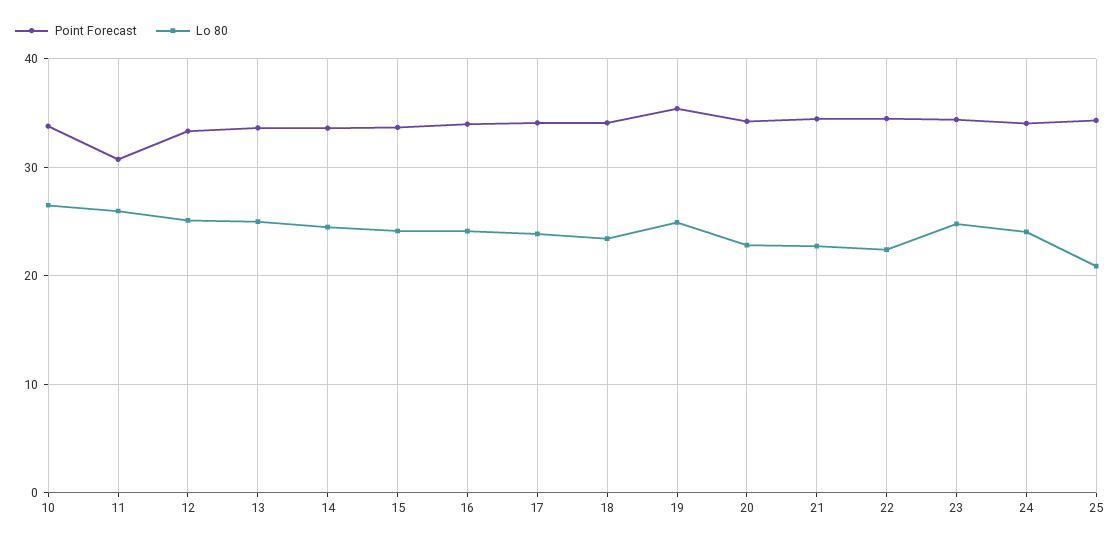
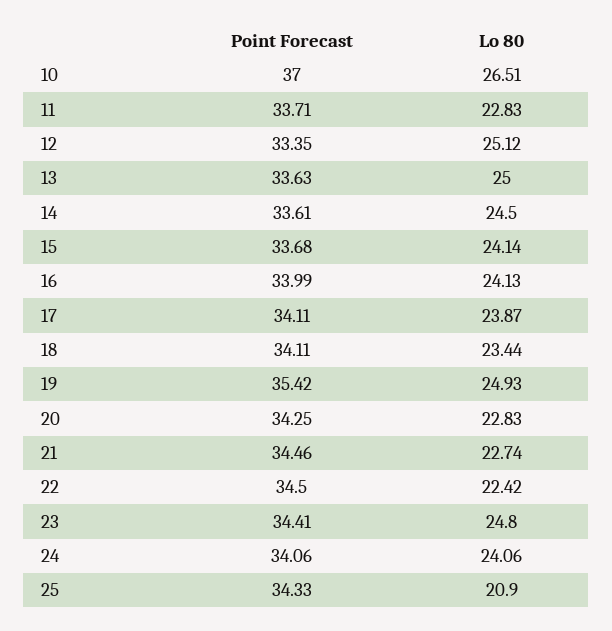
  {
    "Point Forecast": {
-     "10": 34,
+     "10": 37,
-     "11": 31,
+     "11": 33.71,
      "12": 33.35,
      "13": 33.63,
      "14": 33.61,
      "15": 33.68,
      "16": 33.99,
      "17": 34.11,
      "18": 34.11,
      "19": 35.42,
      "20": 34.25,
      "21": 34.46,
      "22": 34.5,
      "23": 34.41,
      "24": 34.06,
      "25": 34.33
    },
    "Lo 80": {
      "10": 26.51,
-     "11": 26,
+     "11": 22.83,
      "12": 25.12,
      "13": 25,
      "14": 24.5,
      "15": 24.14,
      "16": 24.13,
      "17": 23.87,
      "18": 23.44,
      "19": 24.93,
      "20": 22.83,
      "21": 22.74,
      "22": 22.42,
      "23": 24.8,
      "24": 24.06,
      "25": 20.9
    }
  }

